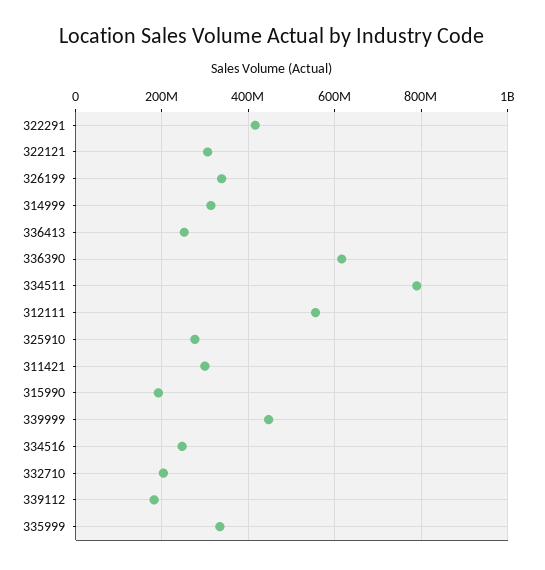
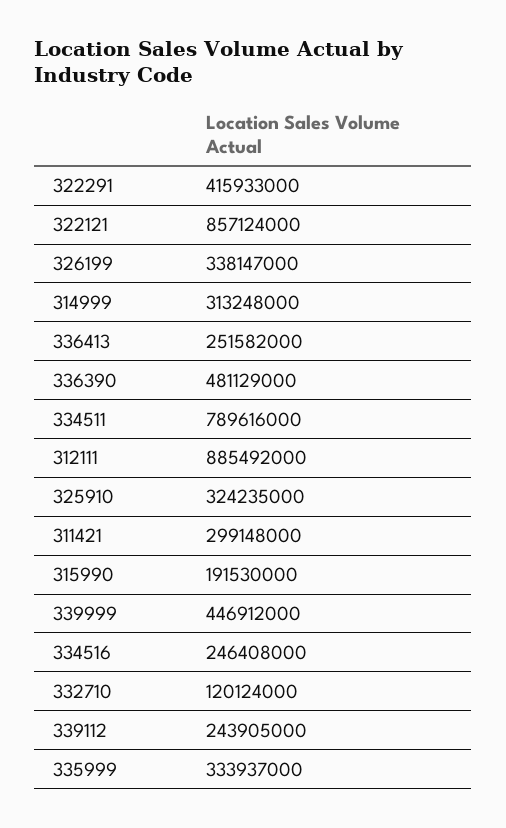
  {
    "322291": 415933000,
-   "322121": 300000000,
+   "322121": 857124000,
    "326199": 338147000,
    "314999": 313248000,
    "336413": 251582000,
-   "336390": 620000000,
+   "336390": 481129000,
    "334511": 789616000,
-   "312111": 560000000,
+   "312111": 885492000,
-   "325910": 280000000,
+   "325910": 324235000,
    "311421": 299148000,
    "315990": 191530000,
    "339999": 446912000,
    "334516": 246408000,
-   "332710": 200000000,
+   "332710": 120124000,
-   "339112": 180000000,
+   "339112": 243905000,
    "335999": 333937000
  }

